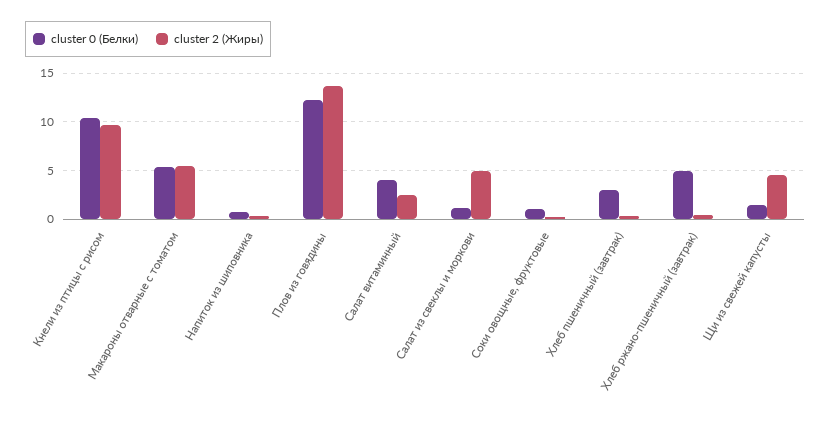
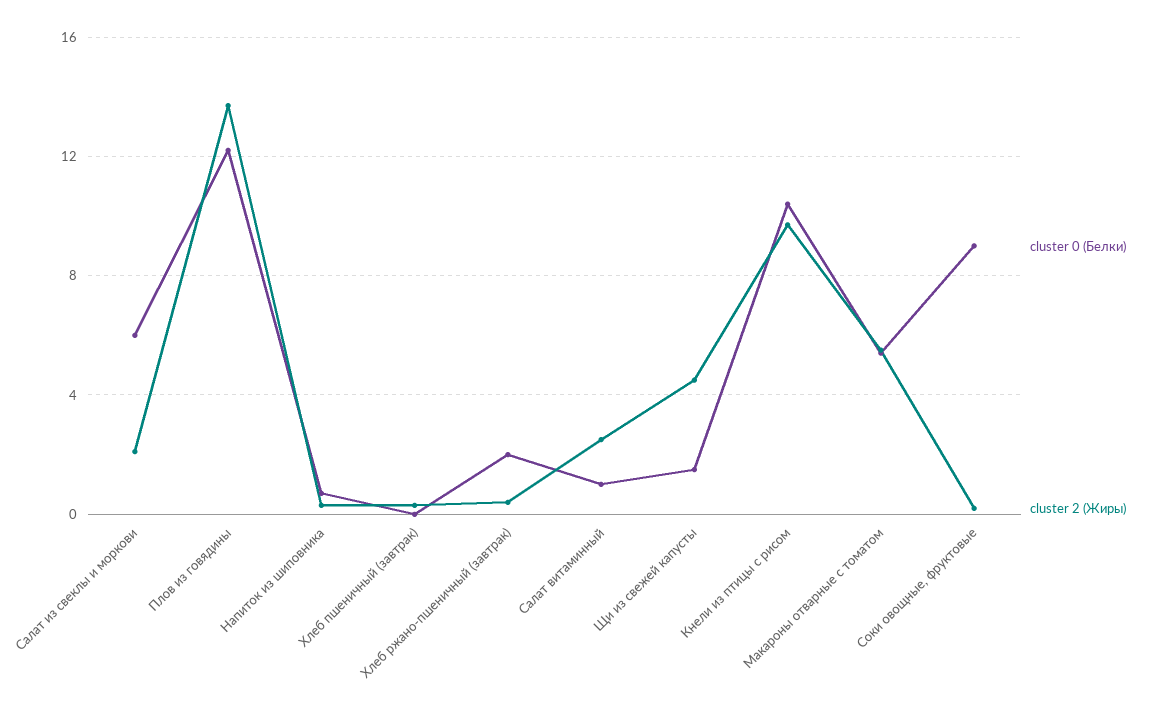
  {
    "cluster 0 (Белки)": {
      "Кнели из птицы с рисом": 10.5,
      "Макароны отварные с томатом": 5.5,
      "Напиток из шиповника": 0.5,
      "Плов из говядины": 12,
-     "Салат витаминный": 4,
+     "Салат витаминный": 1,
-     "Салат из свеклы и моркови": 1,
+     "Салат из свеклы и моркови": 6,
-     "Соки овощные, фруктовые": 1,
+     "Соки овощные, фруктовые": 9,
-     "Хлеб пшеничный (завтрак)": 3,
+     "Хлеб пшеничный (завтрак)": 0,
-     "Хлеб ржано-пшеничный (завтрак)": 5,
+     "Хлеб ржано-пшеничный (завтрак)": 2,
      "Щи из свежей капусты": 1.5
    },
    "cluster 2 (Жиры)": {
      "Кнели из птицы с рисом": 9.5,
      "Макароны отварные с томатом": 5.5,
      "Напиток из шиповника": 0.5,
      "Плов из говядины": 13.5,
      "Салат витаминный": 2.5,
-     "Салат из свеклы и моркови": 5,
+     "Салат из свеклы и моркови": 2,
      "Соки овощные, фруктовые": 0,
      "Хлеб пшеничный (завтрак)": 0.5,
      "Хлеб ржано-пшеничный (завтрак)": 0.5,
      "Щи из свежей капусты": 4.5
    }
  }

